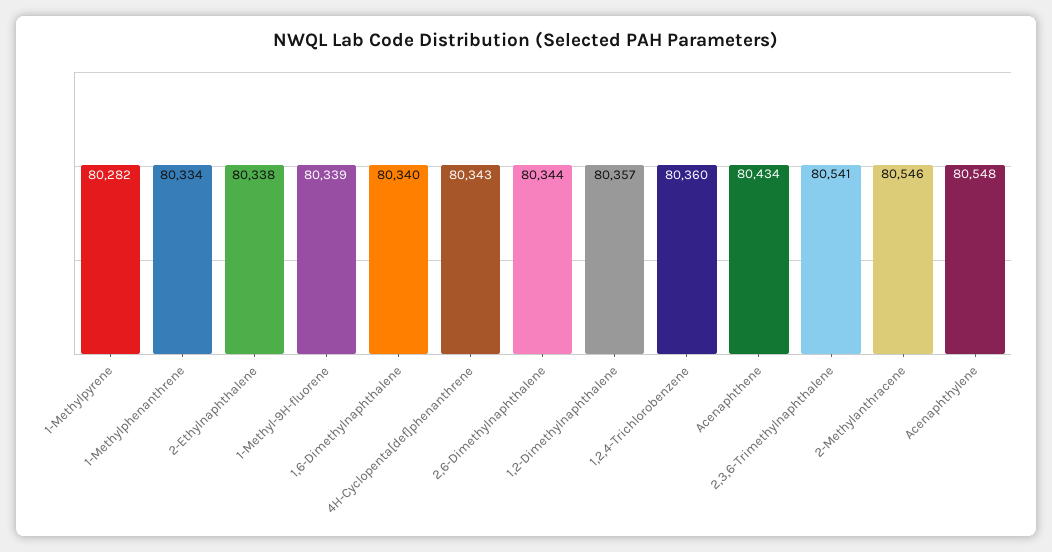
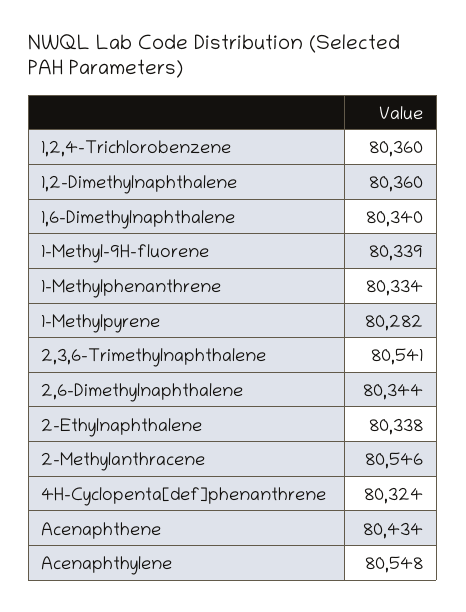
  {
    "1-Methylpyrene": 80282,
    "1-Methylphenanthrene": 80334,
    "2-Ethylnaphthalene": 80338,
    "1-Methyl-9H-fluorene": 80339,
    "1,6-Dimethylnaphthalene": 80340,
-   "4H-Cyclopenta[def]phenanthrene": 80343,
+   "4H-Cyclopenta[def]phenanthrene": 80324,
    "2,6-Dimethylnaphthalene": 80344,
-   "1,2-Dimethylnaphthalene": 80357,
+   "1,2-Dimethylnaphthalene": 80360,
    "1,2,4-Trichlorobenzene": 80360,
    "Acenaphthene": 80434,
    "2,3,6-Trimethylnaphthalene": 80541,
    "2-Methylanthracene": 80546,
    "Acenaphthylene": 80548
  }

